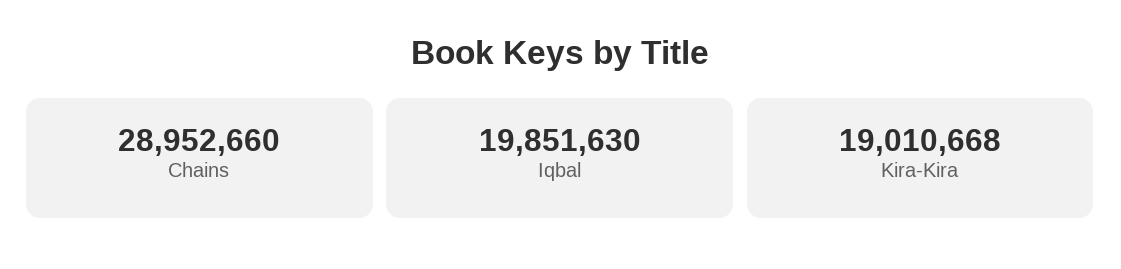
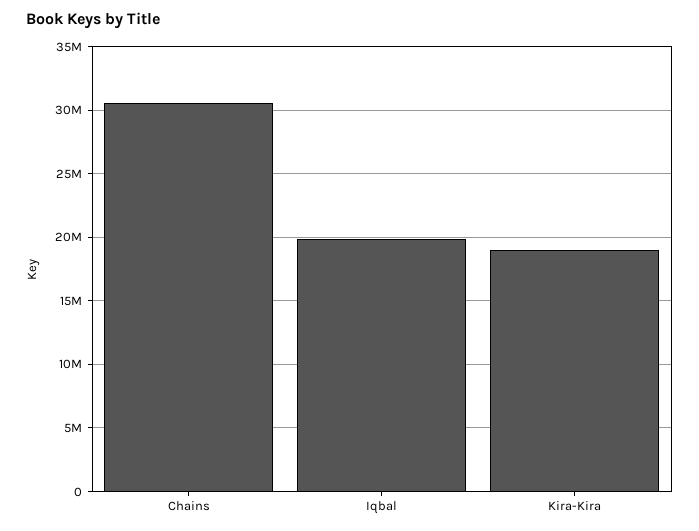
  {
-   "Chains": 28952660,
+   "Chains": 30500000,
    "Iqbal": 19851630,
    "Kira-Kira": 19010668
  }

